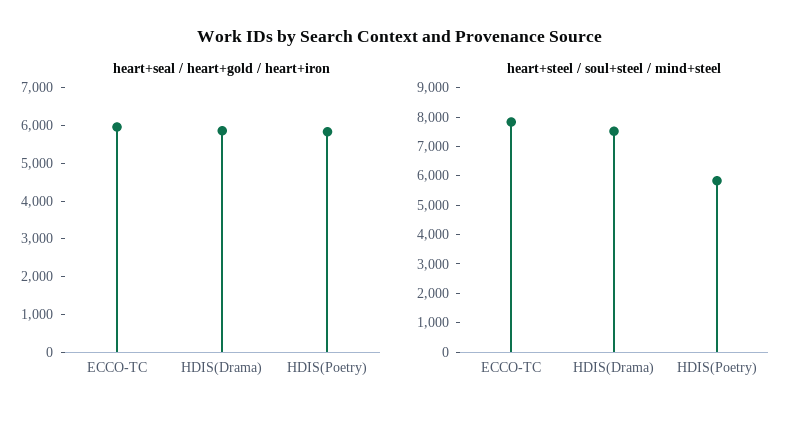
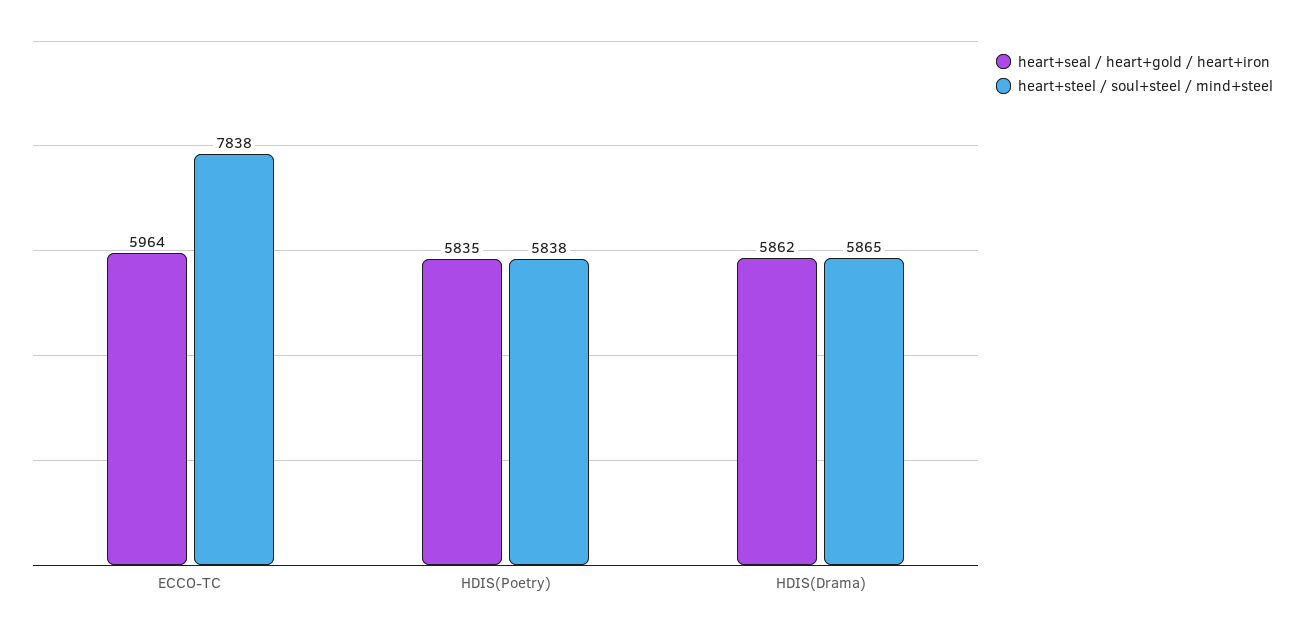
  {
    "heart+seal / heart+gold / heart+iron": {
      "ECCO-TC": 5964,
      "HDIS(Drama)": 5862,
      "HDIS(Poetry)": 5835
    },
    "heart+steel / soul+steel / mind+steel": {
      "ECCO-TC": 7838,
-     "HDIS(Drama)": 7500,
+     "HDIS(Drama)": 5865,
      "HDIS(Poetry)": 5838
    }
  }

